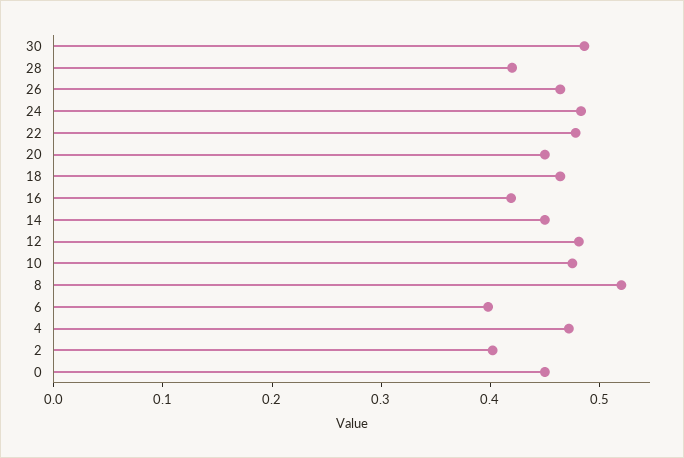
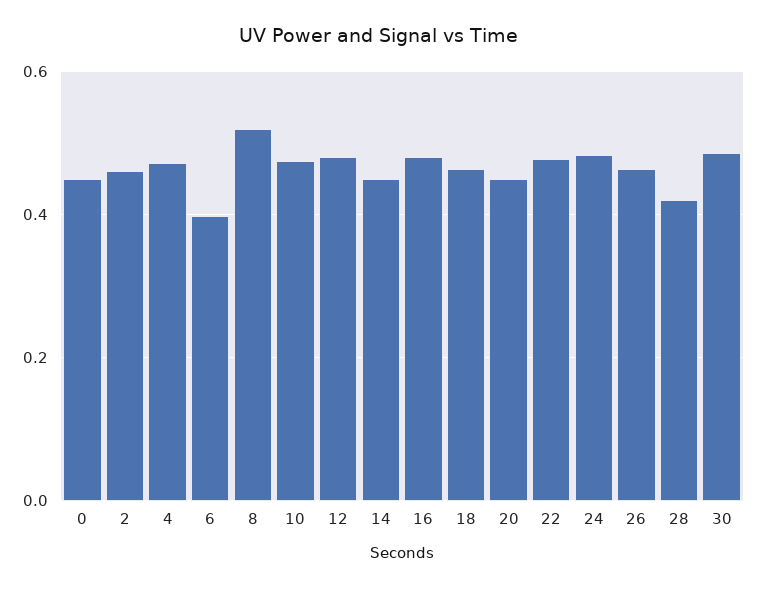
  {
    "30": 0.48,
    "28": 0.42,
    "26": 0.46,
    "24": 0.48,
    "22": 0.48,
    "20": 0.46,
    "18": 0.46,
-   "16": 0.42,
+   "16": 0.48,
    "14": 0.46,
    "12": 0.48,
    "10": 0.48,
    "8": 0.52,
    "6": 0.4,
    "4": 0.48,
-   "2": 0.4,
+   "2": 0.46,
    "0": 0.46
  }

